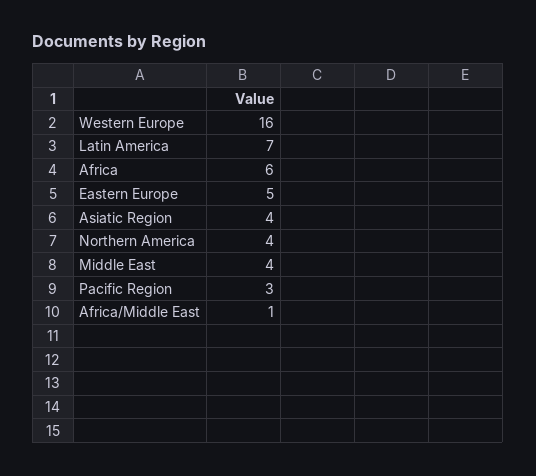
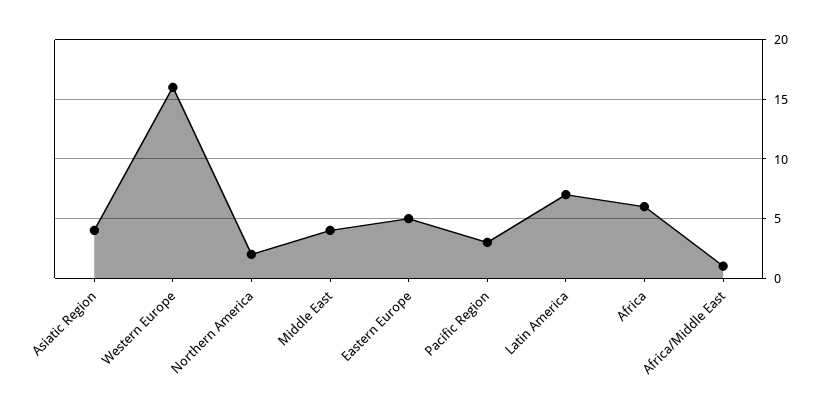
  {
    "Western Europe": 16,
    "Latin America": 7,
    "Africa": 6,
    "Eastern Europe": 5,
    "Asiatic Region": 4,
-   "Northern America": 4,
+   "Northern America": 2,
    "Middle East": 4,
    "Pacific Region": 3,
    "Africa/Middle East": 1
  }

